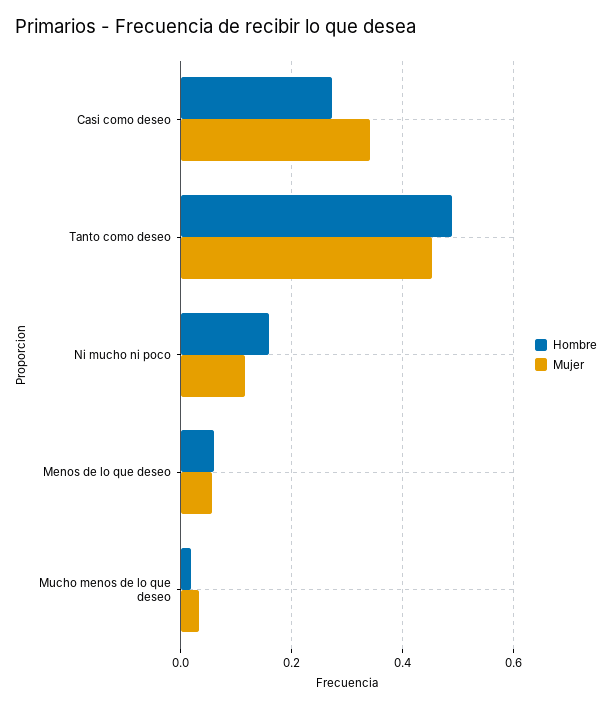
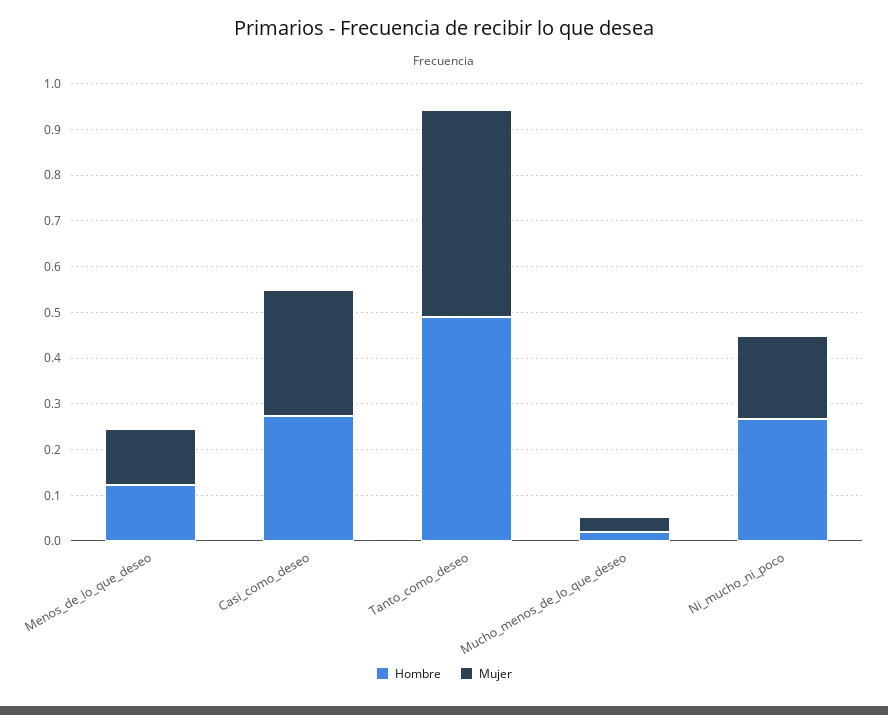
  {
    "Hombre": {
      "Casi como deseo": 0.28,
      "Tanto como deseo": 0.48,
-     "Ni mucho ni poco": 0.16,
+     "Ni mucho ni poco": 0.26,
-     "Menos de lo que deseo": 0.06,
+     "Menos de lo que deseo": 0.12,
      "Mucho menos de lo que deseo": 0.02
    },
    "Mujer": {
-     "Casi como deseo": 0.34,
+     "Casi como deseo": 0.28,
      "Tanto como deseo": 0.46,
-     "Ni mucho ni poco": 0.12,
+     "Ni mucho ni poco": 0.18,
-     "Menos de lo que deseo": 0.06,
+     "Menos de lo que deseo": 0.12,
      "Mucho menos de lo que deseo": 0.04
    }
  }

